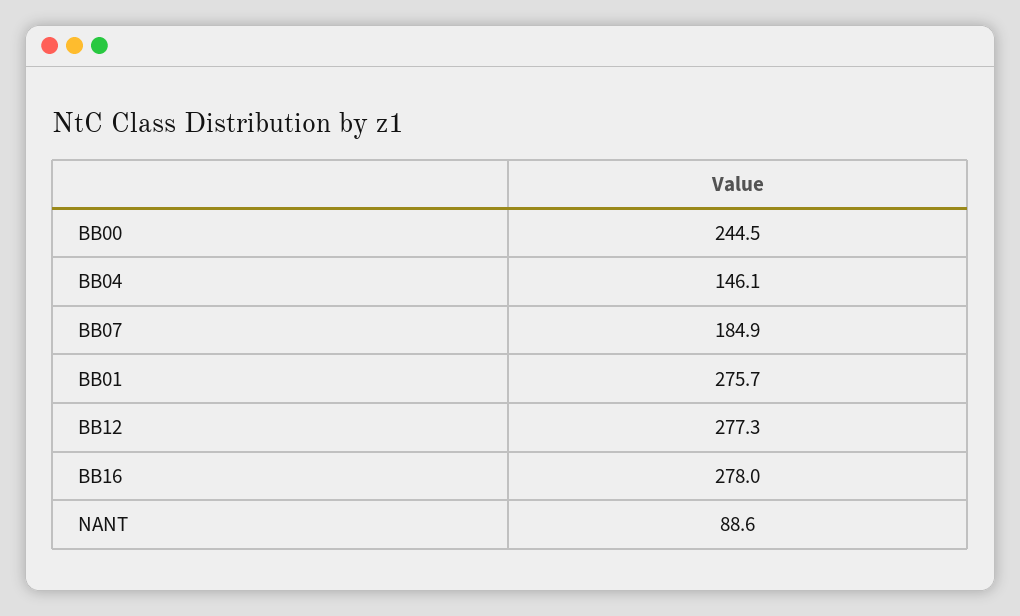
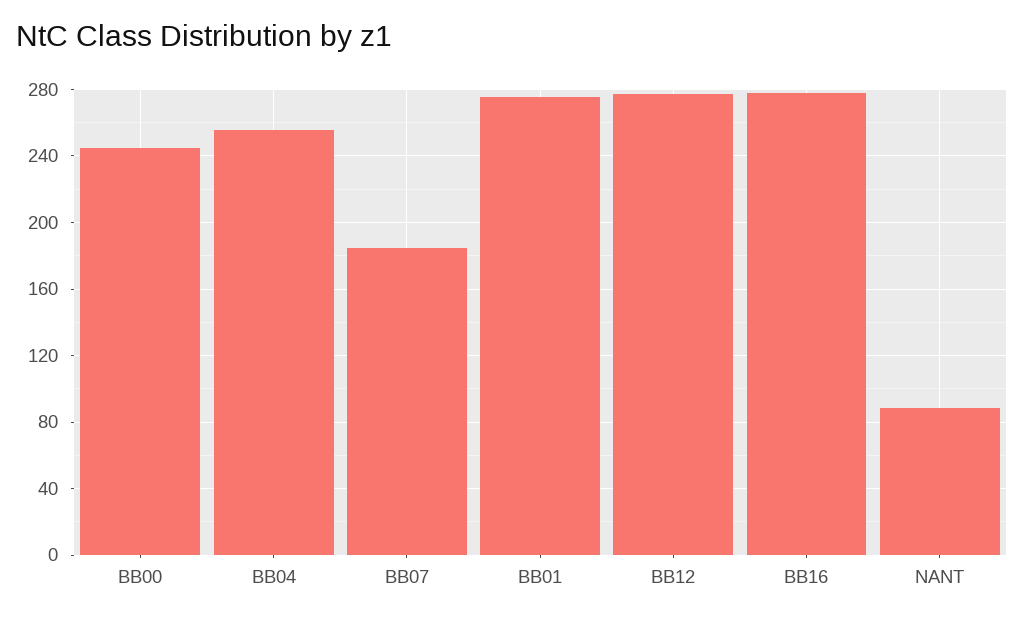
  {
    "BB00": 244.5,
-   "BB04": 146.1,
+   "BB04": 255,
    "BB07": 184.9,
    "BB01": 275.7,
    "BB12": 277.3,
    "BB16": 278,
    "NANT": 88.6
  }

